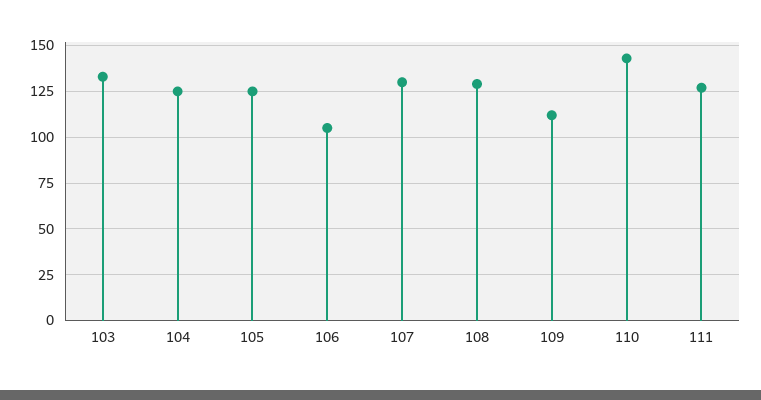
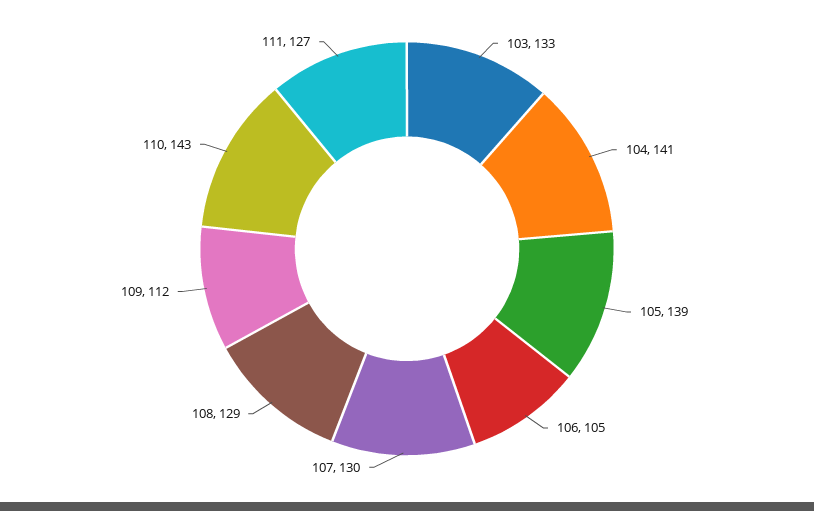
  {
    "103": 133,
-   "104": 125,
+   "104": 141,
-   "105": 125,
+   "105": 139,
    "106": 105,
    "107": 130,
    "108": 129,
    "109": 112,
    "110": 143,
    "111": 127
  }

